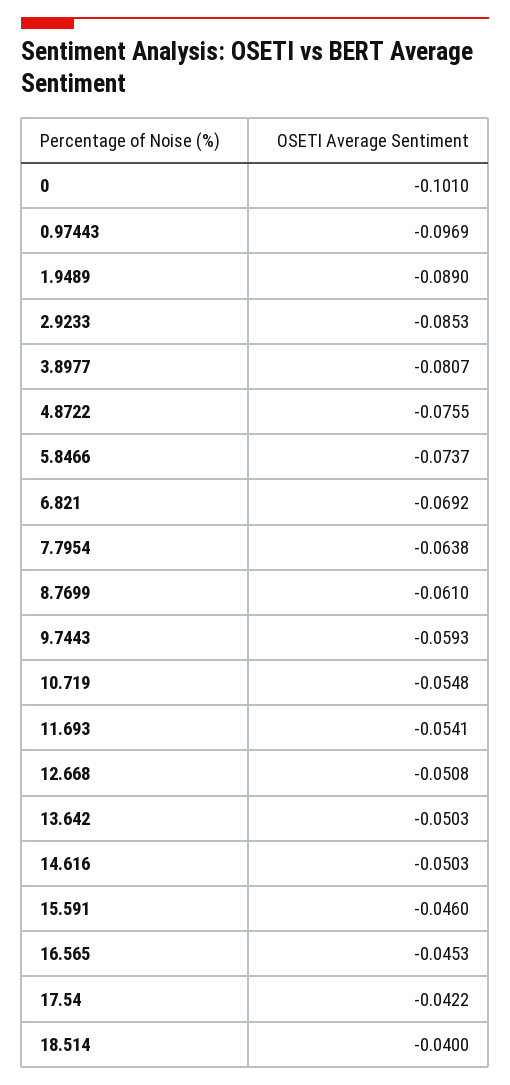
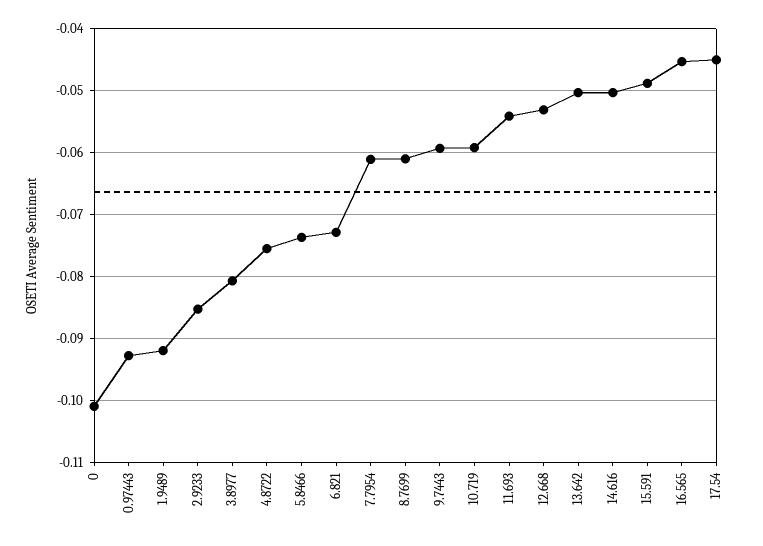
  {
    "0": -0.101,
-   "0.97443": -0.0969,
+   "0.97443": -0.093,
-   "1.9489": -0.089,
+   "1.9489": -0.092,
    "2.9233": -0.0853,
    "3.8977": -0.0807,
    "4.8722": -0.0755,
    "5.8466": -0.0737,
-   "6.821": -0.0692,
+   "6.821": -0.073,
-   "7.7954": -0.0638,
+   "7.7954": -0.061,
    "8.7699": -0.061,
    "9.7443": -0.0593,
-   "10.719": -0.0548,
+   "10.719": -0.059,
    "11.693": -0.0541,
-   "12.668": -0.0508,
+   "12.668": -0.053,
    "13.642": -0.0503,
    "14.616": -0.0503,
-   "15.591": -0.046,
+   "15.591": -0.049,
    "16.565": -0.0453,
-   "17.54": -0.0422,
+   "17.54": -0.045
-   "18.514": -0.04
  }

